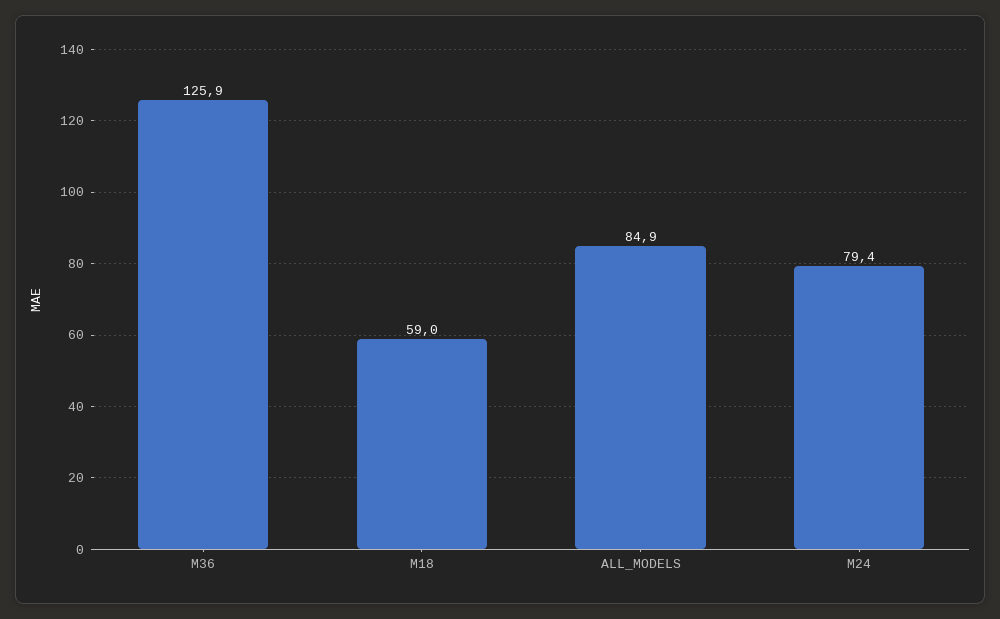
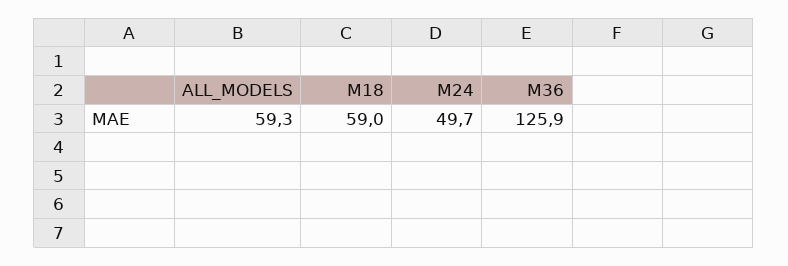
  {
    "M36": 125.9,
    "M18": 59,
-   "ALL_MODELS": 84.9,
+   "ALL_MODELS": 59.3,
-   "M24": 79.4
+   "M24": 49.7
  }

